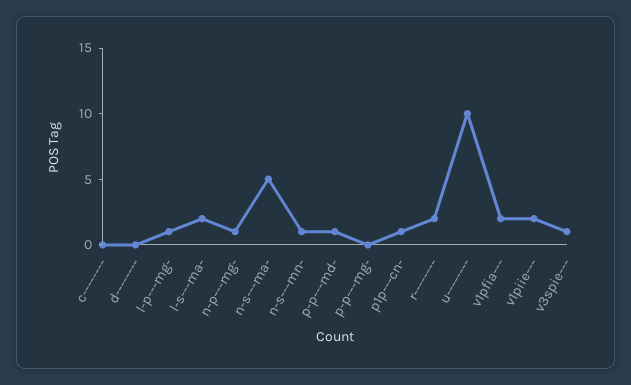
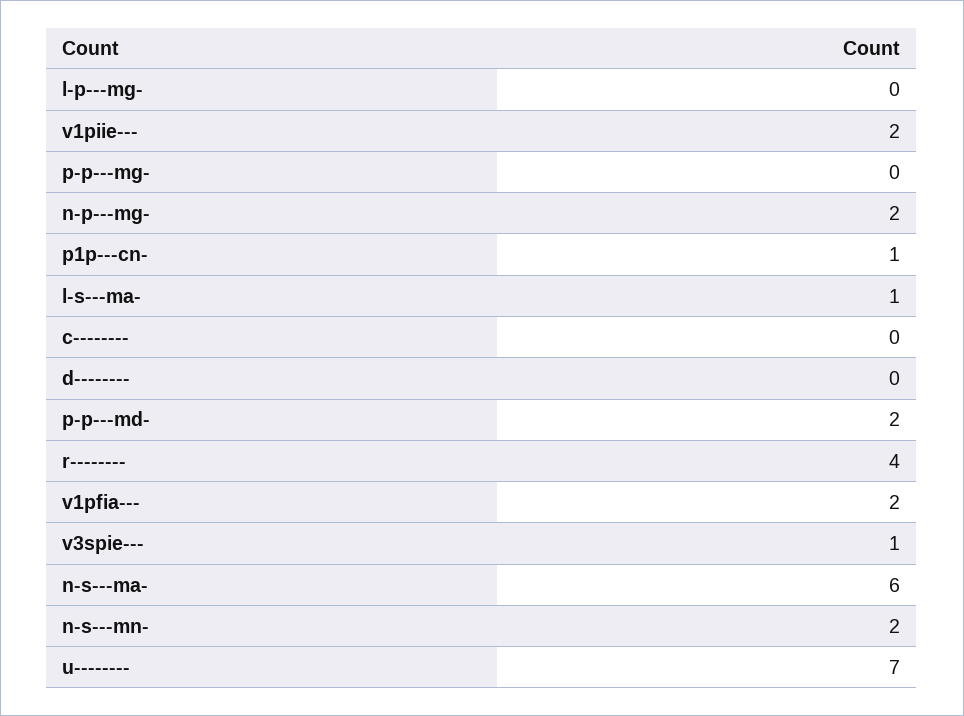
  {
    "c--------": 0,
    "d--------": 0,
-   "l-p---mg-": 1,
+   "l-p---mg-": 0,
-   "l-s---ma-": 2,
+   "l-s---ma-": 1,
-   "n-p---mg-": 1,
+   "n-p---mg-": 2,
-   "n-s---ma-": 5,
+   "n-s---ma-": 6,
-   "n-s---mn-": 1,
+   "n-s---mn-": 2,
-   "p-p---md-": 1,
+   "p-p---md-": 2,
    "p-p---mg-": 0,
    "p1p---cn-": 1,
-   "r--------": 2,
+   "r--------": 4,
-   "u--------": 10,
+   "u--------": 7,
    "v1pfia---": 2,
    "v1piie---": 2,
    "v3spie---": 1
  }

